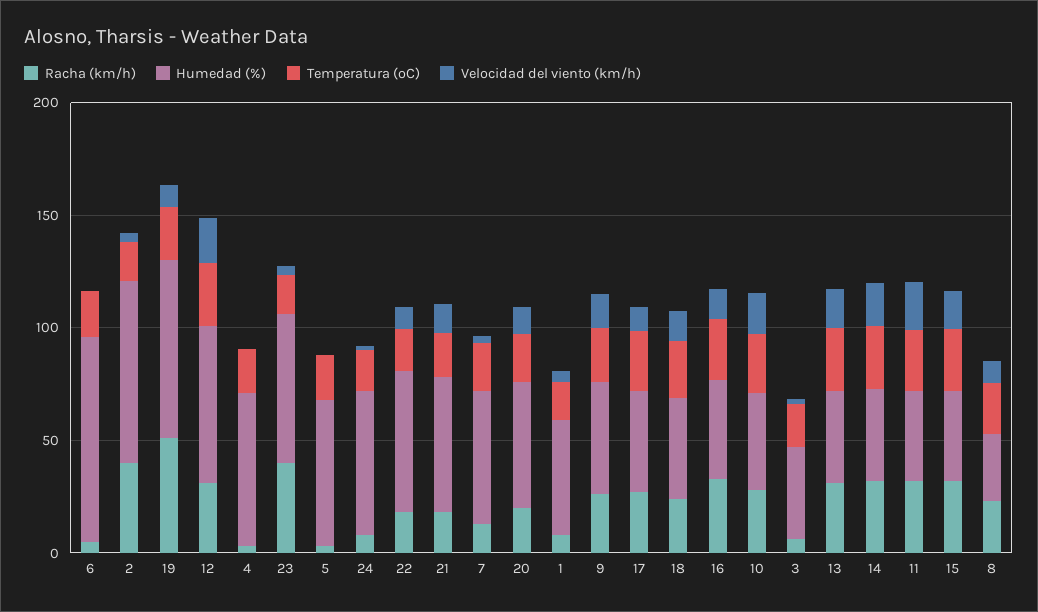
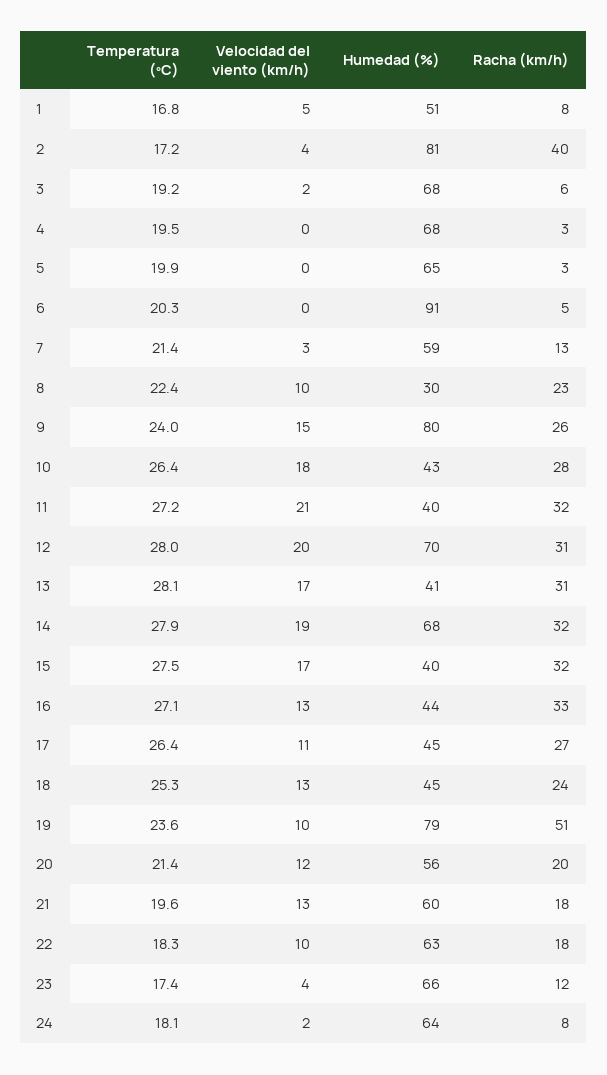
  {
    "Racha (km/h)": {
      "6": 5,
      "2": 40,
      "19": 51,
      "12": 31,
      "4": 3,
-     "23": 40,
+     "23": 12,
      "5": 3,
      "24": 8,
      "22": 18,
      "21": 18,
      "7": 13,
      "20": 20,
      "1": 8,
      "9": 26,
      "17": 27,
      "18": 24,
      "16": 33,
      "10": 28,
      "3": 6,
      "13": 31,
      "14": 32,
      "11": 32,
      "15": 32,
      "8": 23
    },
    "Humedad (%)": {
      "6": 91,
      "2": 81,
      "19": 79,
      "12": 70,
      "4": 68,
      "23": 66,
      "5": 65,
      "24": 64,
      "22": 63,
      "21": 60,
      "7": 59,
      "20": 56,
      "1": 51,
-     "9": 50,
+     "9": 80,
      "17": 45,
      "18": 45,
      "16": 44,
      "10": 43,
-     "3": 40,
+     "3": 68,
      "13": 41,
-     "14": 40,
+     "14": 68,
      "11": 40,
      "15": 40,
      "8": 30
    },
    "Temperatura (ºC)": {
      "6": 20.3,
      "2": 17.2,
      "19": 23.6,
      "12": 28,
      "4": 19.5,
      "23": 17.4,
      "5": 19.9,
      "24": 18.1,
      "22": 18.3,
      "21": 19.6,
      "7": 21.4,
      "20": 21.4,
      "1": 16.8,
      "9": 24,
      "17": 26.4,
      "18": 25.3,
      "16": 27.1,
      "10": 26.4,
      "3": 19.2,
      "13": 28.1,
      "14": 27.9,
      "11": 27.2,
      "15": 27.5,
      "8": 22.4
    },
    "Velocidad del viento (km/h)": {
      "6": 0,
      "2": 4,
      "19": 10,
      "12": 20,
      "4": 0,
      "23": 4,
      "5": 0,
      "24": 2,
      "22": 10,
      "21": 13,
      "7": 3,
      "20": 12,
      "1": 5,
      "9": 15,
      "17": 11,
      "18": 13,
      "16": 13,
      "10": 18,
      "3": 2,
      "13": 17,
      "14": 19,
      "11": 21,
      "15": 17,
      "8": 10
    }
  }

